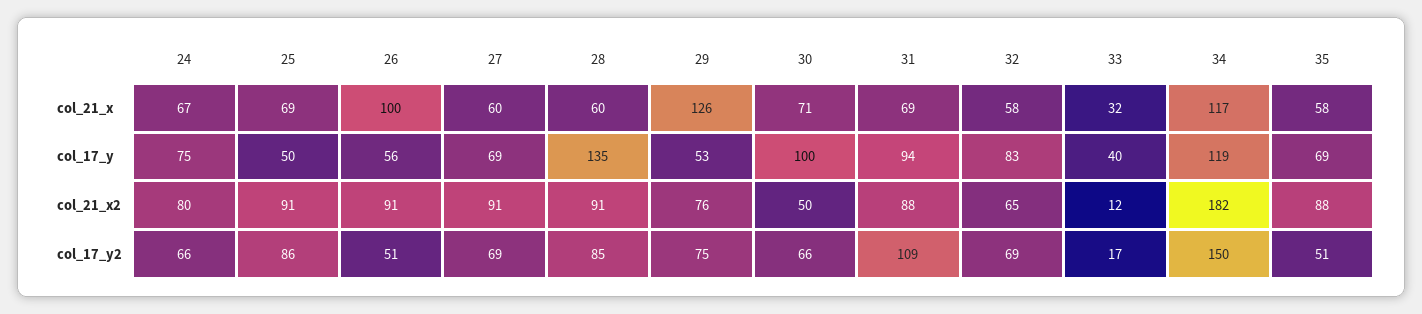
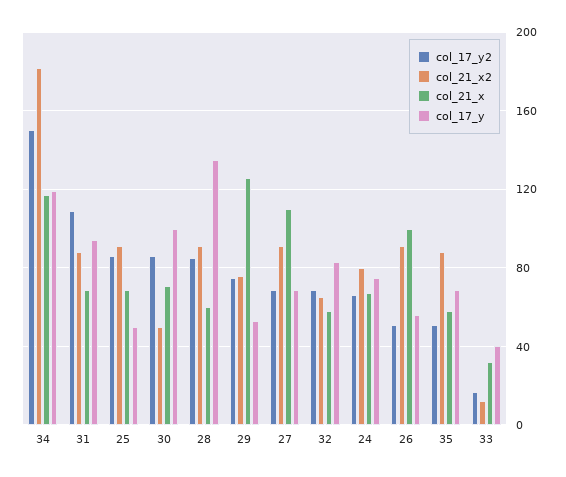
  {
    "col_21_x": {
      "24": 67,
      "25": 69,
      "26": 100,
-     "27": 60,
+     "27": 110,
      "28": 60,
      "29": 126,
      "30": 71,
      "31": 69,
      "32": 58,
      "33": 32,
      "34": 117,
      "35": 58
    },
    "col_17_y": {
      "24": 75,
      "25": 50,
      "26": 56,
      "27": 69,
      "28": 135,
      "29": 53,
      "30": 100,
      "31": 94,
      "32": 83,
      "33": 40,
      "34": 119,
      "35": 69
    },
    "col_21_x2": {
      "24": 80,
      "25": 91,
      "26": 91,
      "27": 91,
      "28": 91,
      "29": 76,
      "30": 50,
      "31": 88,
      "32": 65,
      "33": 12,
      "34": 182,
      "35": 88
    },
    "col_17_y2": {
      "24": 66,
      "25": 86,
      "26": 51,
      "27": 69,
      "28": 85,
      "29": 75,
-     "30": 66,
+     "30": 85,
      "31": 109,
      "32": 69,
      "33": 17,
      "34": 150,
      "35": 51
    }
  }

